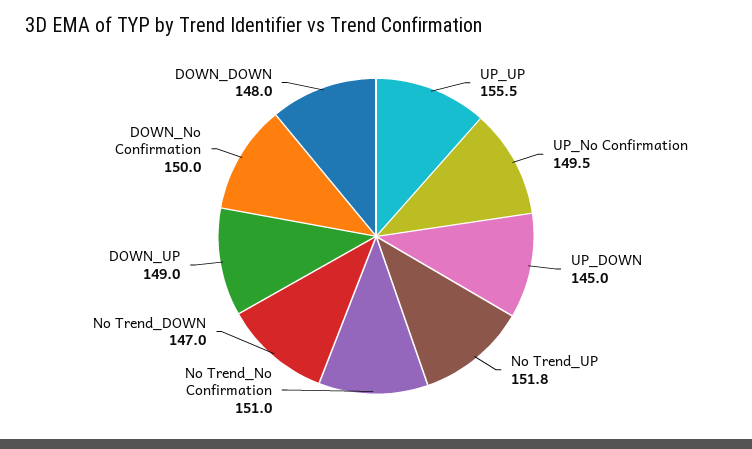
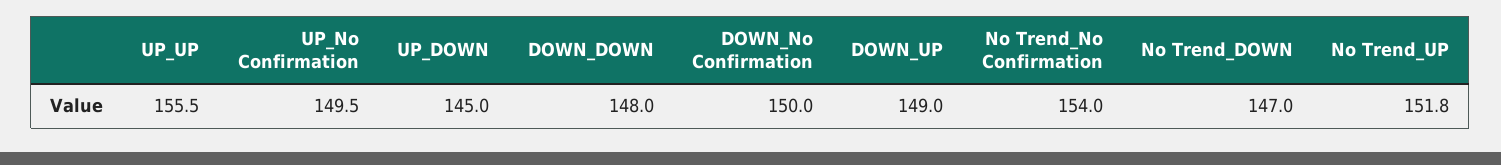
  {
    "UP_UP": 155.5,
    "UP_No Confirmation": 149.5,
    "UP_DOWN": 145,
    "No Trend_UP": 151.8,
-   "No Trend_No Confirmation": 151,
+   "No Trend_No Confirmation": 154,
    "No Trend_DOWN": 147,
    "DOWN_UP": 149,
    "DOWN_No Confirmation": 150,
    "DOWN_DOWN": 148
  }

